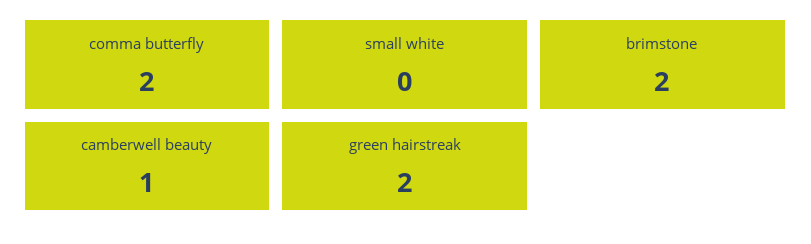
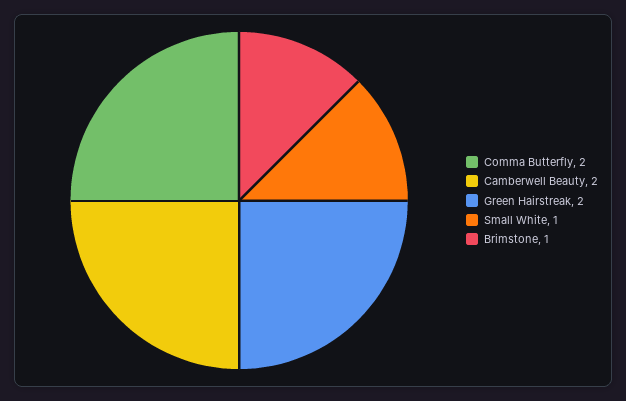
  {
    "comma butterfly": 2,
-   "small white": 0,
+   "small white": 1,
-   "brimstone": 2,
+   "brimstone": 1,
-   "camberwell beauty": 1,
+   "camberwell beauty": 2,
    "green hairstreak": 2
  }

